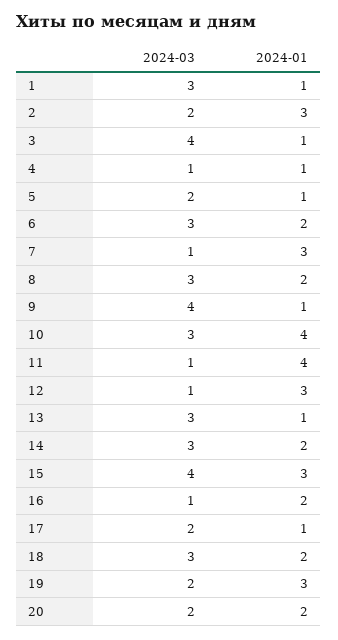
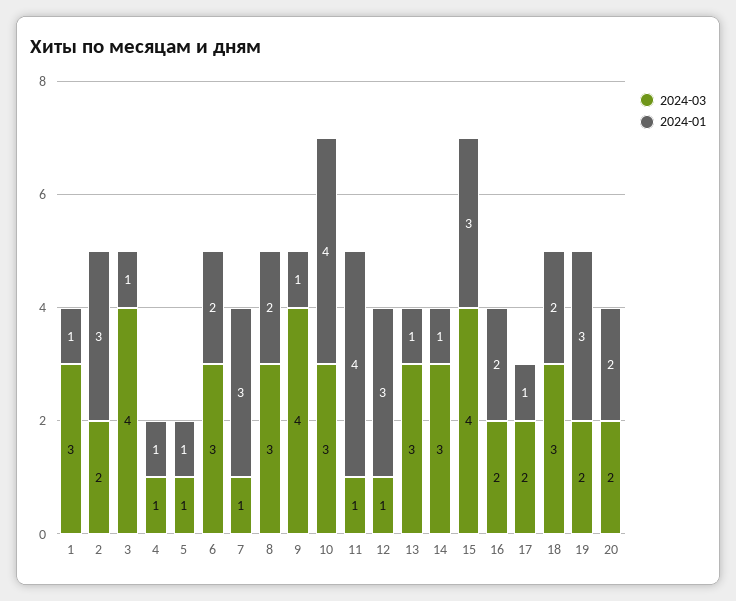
  {
    "2024-03": {
      "1": 3,
      "2": 2,
      "3": 4,
      "4": 1,
-     "5": 2,
+     "5": 1,
      "6": 3,
      "7": 1,
      "8": 3,
      "9": 4,
      "10": 3,
      "11": 1,
      "12": 1,
      "13": 3,
      "14": 3,
      "15": 4,
-     "16": 1,
+     "16": 2,
      "17": 2,
      "18": 3,
      "19": 2,
      "20": 2
    },
    "2024-01": {
      "1": 1,
      "2": 3,
      "3": 1,
      "4": 1,
      "5": 1,
      "6": 2,
      "7": 3,
      "8": 2,
      "9": 1,
      "10": 4,
      "11": 4,
      "12": 3,
      "13": 1,
-     "14": 2,
+     "14": 1,
      "15": 3,
      "16": 2,
      "17": 1,
      "18": 2,
      "19": 3,
      "20": 2
    }
  }

